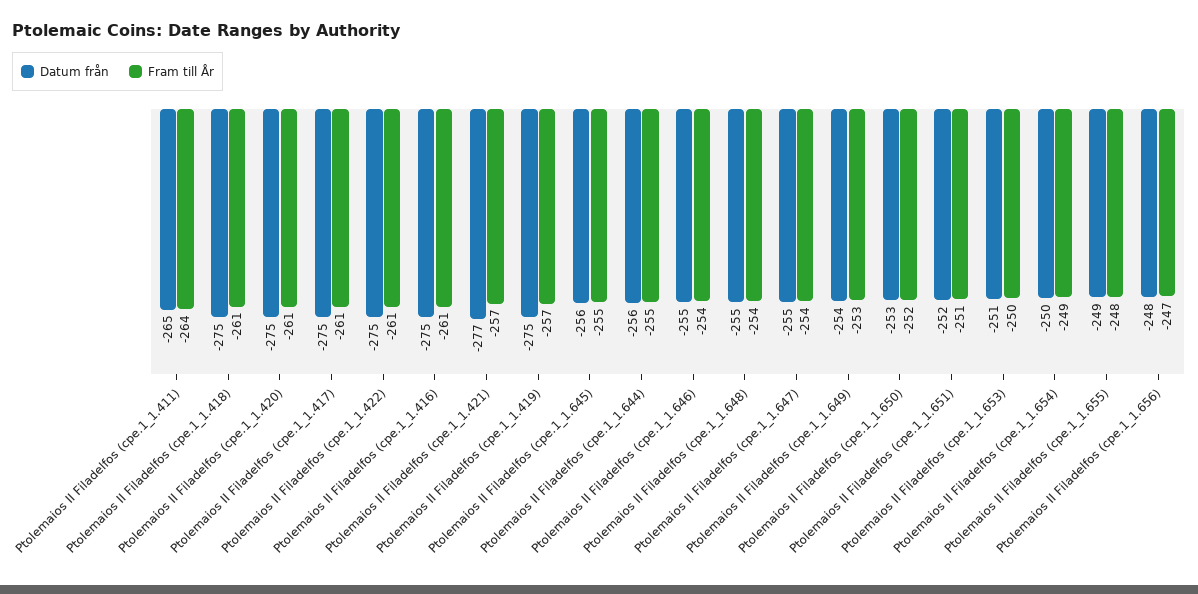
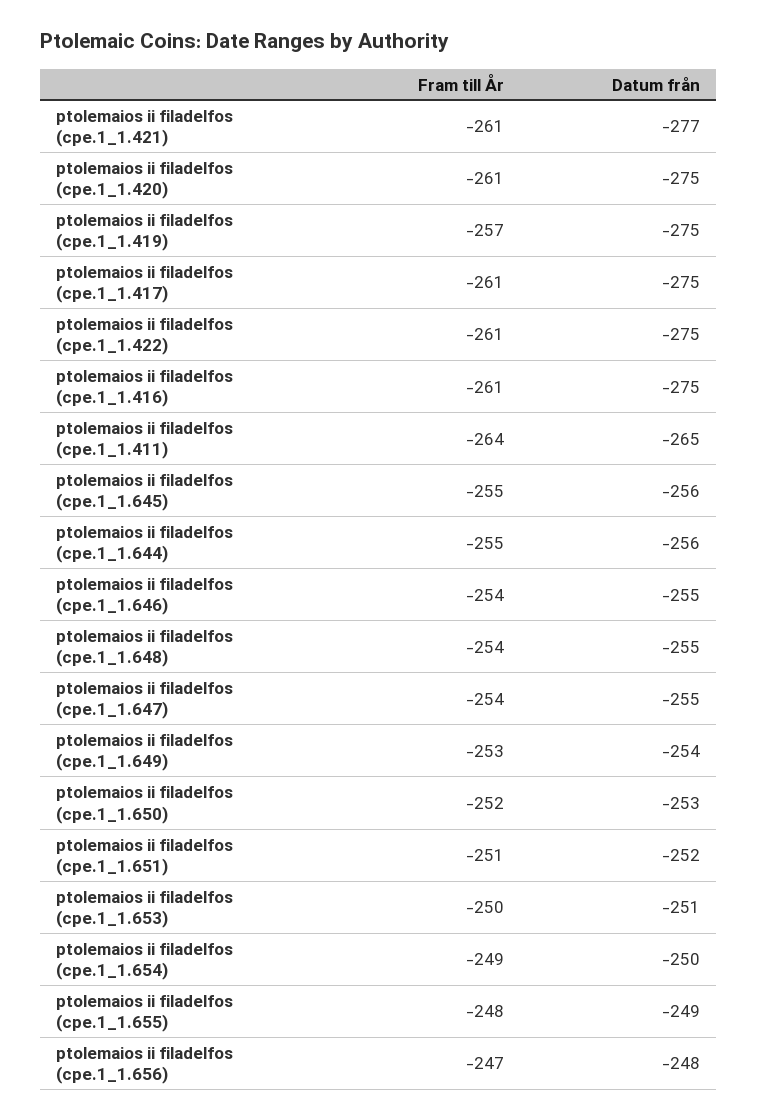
  {
    "Datum från": {
      "Ptolemaios II Filadelfos (cpe.1_1.411)": -265,
-     "Ptolemaios II Filadelfos (cpe.1_1.418)": -275,
      "Ptolemaios II Filadelfos (cpe.1_1.420)": -275,
      "Ptolemaios II Filadelfos (cpe.1_1.417)": -275,
      "Ptolemaios II Filadelfos (cpe.1_1.422)": -275,
      "Ptolemaios II Filadelfos (cpe.1_1.416)": -275,
      "Ptolemaios II Filadelfos (cpe.1_1.421)": -277,
      "Ptolemaios II Filadelfos (cpe.1_1.419)": -275,
      "Ptolemaios II Filadelfos (cpe.1_1.645)": -256,
      "Ptolemaios II Filadelfos (cpe.1_1.644)": -256,
      "Ptolemaios II Filadelfos (cpe.1_1.646)": -255,
      "Ptolemaios II Filadelfos (cpe.1_1.648)": -255,
      "Ptolemaios II Filadelfos (cpe.1_1.647)": -255,
      "Ptolemaios II Filadelfos (cpe.1_1.649)": -254,
      "Ptolemaios II Filadelfos (cpe.1_1.650)": -253,
      "Ptolemaios II Filadelfos (cpe.1_1.651)": -252,
      "Ptolemaios II Filadelfos (cpe.1_1.653)": -251,
      "Ptolemaios II Filadelfos (cpe.1_1.654)": -250,
      "Ptolemaios II Filadelfos (cpe.1_1.655)": -249,
      "Ptolemaios II Filadelfos (cpe.1_1.656)": -248
    },
    "Fram till År": {
      "Ptolemaios II Filadelfos (cpe.1_1.411)": -264,
-     "Ptolemaios II Filadelfos (cpe.1_1.418)": -261,
      "Ptolemaios II Filadelfos (cpe.1_1.420)": -261,
      "Ptolemaios II Filadelfos (cpe.1_1.417)": -261,
      "Ptolemaios II Filadelfos (cpe.1_1.422)": -261,
      "Ptolemaios II Filadelfos (cpe.1_1.416)": -261,
-     "Ptolemaios II Filadelfos (cpe.1_1.421)": -257,
+     "Ptolemaios II Filadelfos (cpe.1_1.421)": -261,
      "Ptolemaios II Filadelfos (cpe.1_1.419)": -257,
      "Ptolemaios II Filadelfos (cpe.1_1.645)": -255,
      "Ptolemaios II Filadelfos (cpe.1_1.644)": -255,
      "Ptolemaios II Filadelfos (cpe.1_1.646)": -254,
      "Ptolemaios II Filadelfos (cpe.1_1.648)": -254,
      "Ptolemaios II Filadelfos (cpe.1_1.647)": -254,
      "Ptolemaios II Filadelfos (cpe.1_1.649)": -253,
      "Ptolemaios II Filadelfos (cpe.1_1.650)": -252,
      "Ptolemaios II Filadelfos (cpe.1_1.651)": -251,
      "Ptolemaios II Filadelfos (cpe.1_1.653)": -250,
      "Ptolemaios II Filadelfos (cpe.1_1.654)": -249,
      "Ptolemaios II Filadelfos (cpe.1_1.655)": -248,
      "Ptolemaios II Filadelfos (cpe.1_1.656)": -247
    }
  }

